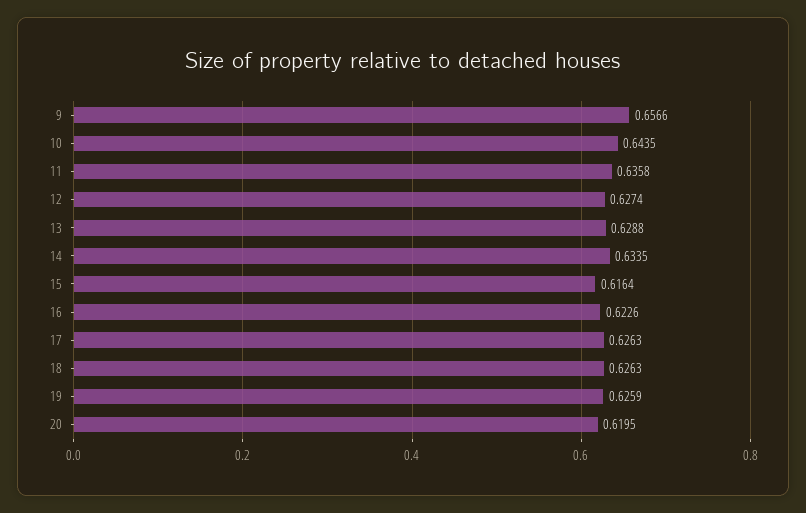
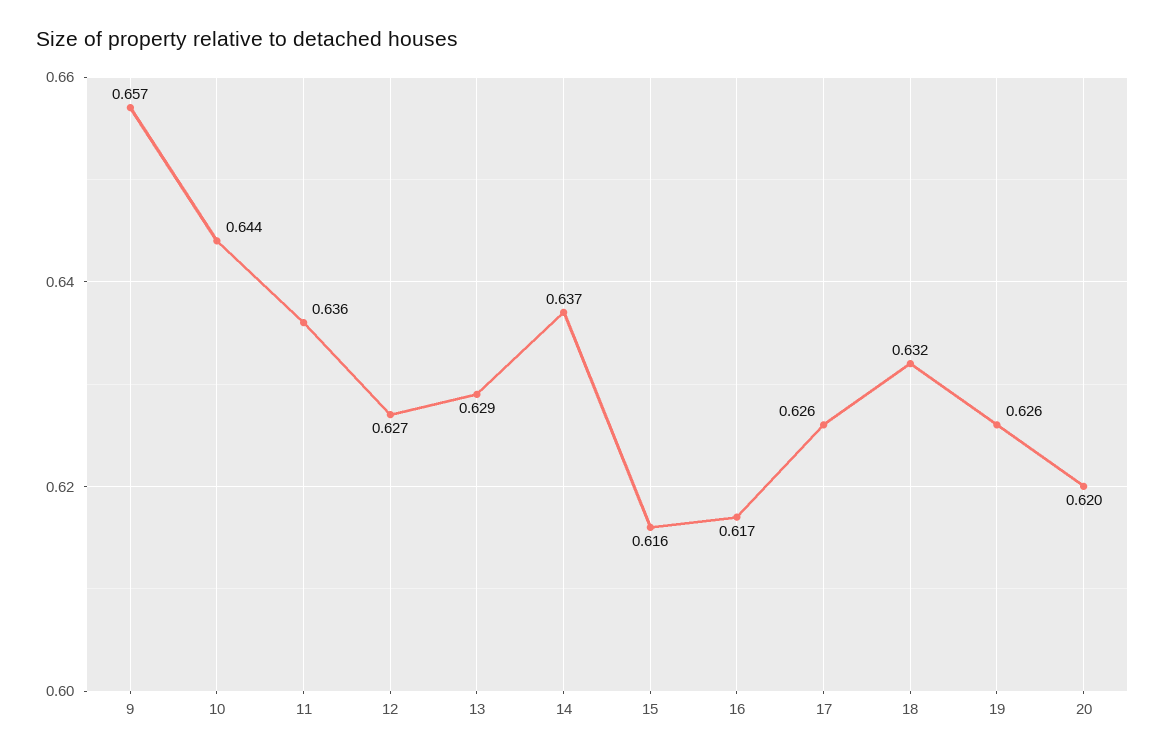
  {
    "9": 0.6566,
    "10": 0.6435,
    "11": 0.6358,
    "12": 0.6274,
    "13": 0.6288,
-   "14": 0.6335,
+   "14": 0.637,
    "15": 0.6164,
-   "16": 0.6226,
+   "16": 0.617,
    "17": 0.6263,
-   "18": 0.6263,
+   "18": 0.632,
    "19": 0.6259,
    "20": 0.6195
  }

